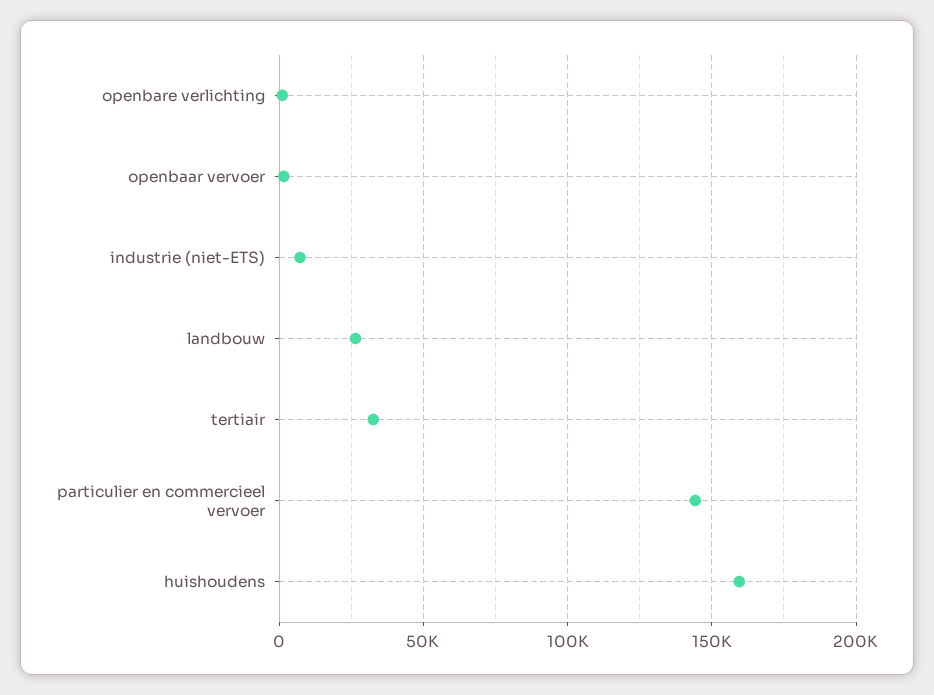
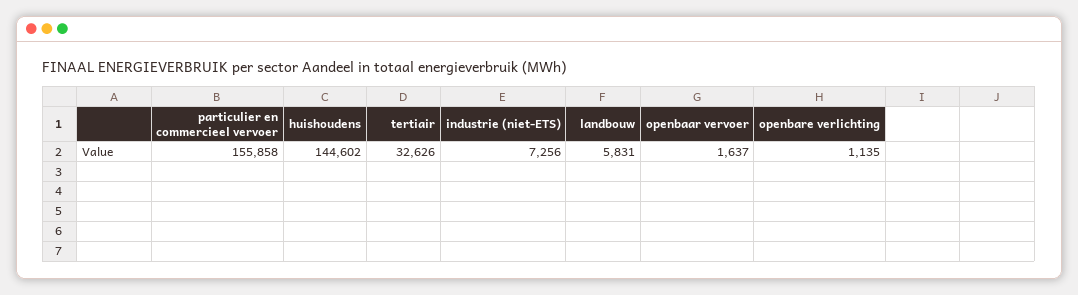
  {
    "openbare verlichting": 1135,
    "openbaar vervoer": 1637,
    "industrie (niet-ETS)": 7256,
-   "landbouw": 25000,
+   "landbouw": 5831,
    "tertiair": 32626,
-   "particulier en commercieel vervoer": 145000,
+   "particulier en commercieel vervoer": 155858,
-   "huishoudens": 160000
+   "huishoudens": 144602
  }

